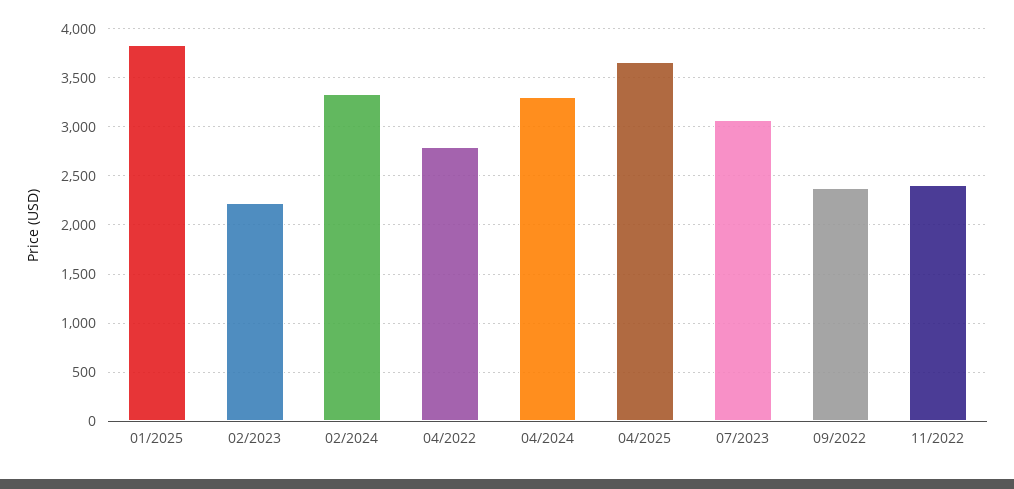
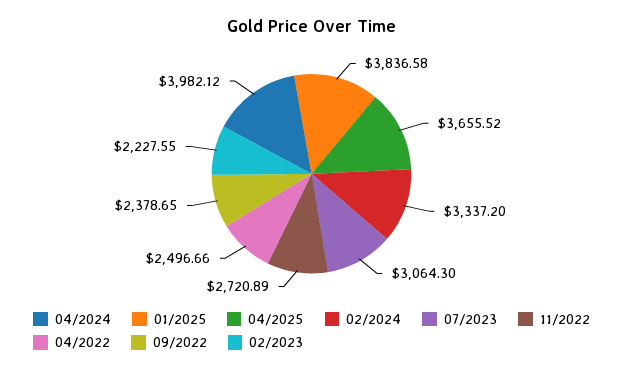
  {
    "01/2025": 3836.58,
    "02/2023": 2227.55,
    "02/2024": 3337.2,
-   "04/2022": 2800,
+   "04/2022": 2496.66,
-   "04/2024": 3300,
+   "04/2024": 3982.12,
    "04/2025": 3655.52,
    "07/2023": 3064.3,
    "09/2022": 2378.65,
-   "11/2022": 2400
+   "11/2022": 2720.89
  }

